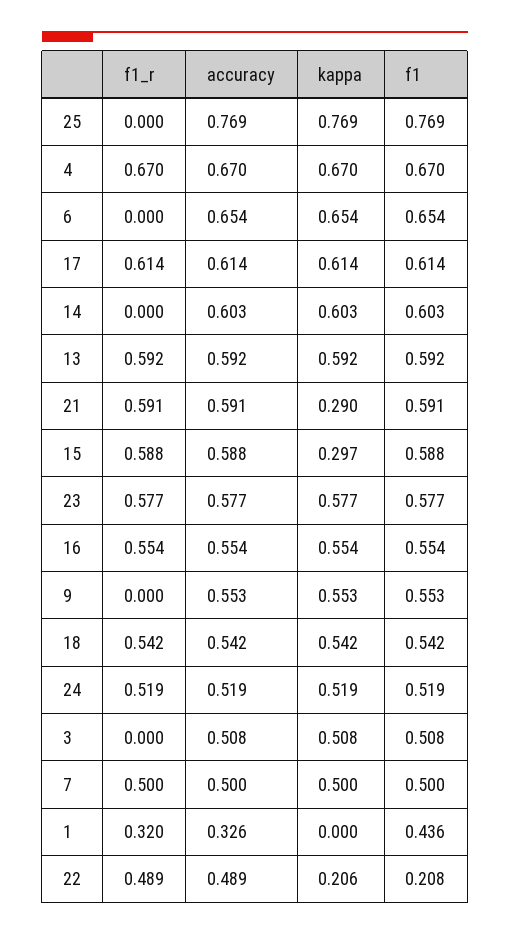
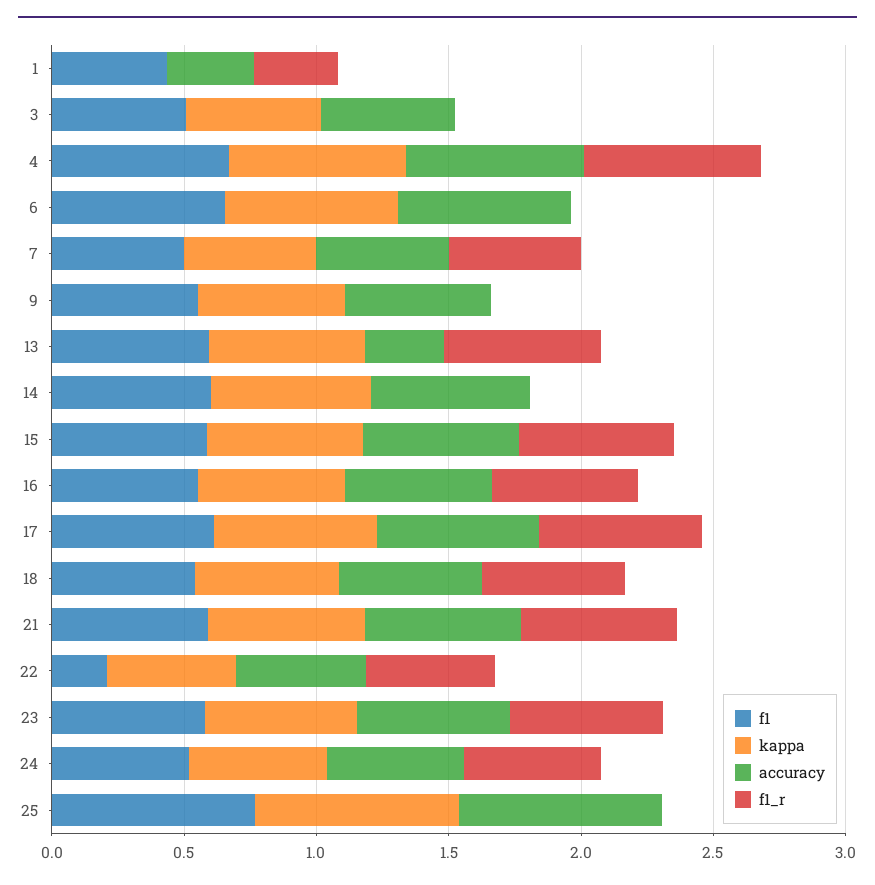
  {
    "f1_r": {
      "25": 0,
      "4": 0.67,
      "6": 0,
      "17": 0.614,
      "14": 0,
      "13": 0.592,
      "21": 0.591,
      "15": 0.588,
      "23": 0.577,
      "16": 0.554,
      "9": 0,
      "18": 0.542,
      "24": 0.519,
      "3": 0,
      "7": 0.5,
      "1": 0.32,
      "22": 0.489
    },
    "accuracy": {
      "25": 0.769,
      "4": 0.67,
      "6": 0.654,
      "17": 0.614,
      "14": 0.603,
-     "13": 0.592,
+     "13": 0.3,
      "21": 0.591,
      "15": 0.588,
      "23": 0.577,
      "16": 0.554,
      "9": 0.553,
      "18": 0.542,
      "24": 0.519,
      "3": 0.508,
      "7": 0.5,
      "1": 0.326,
      "22": 0.489
    },
    "kappa": {
      "25": 0.769,
      "4": 0.67,
      "6": 0.654,
      "17": 0.614,
      "14": 0.603,
      "13": 0.592,
-     "21": 0.29,
+     "21": 0.6,
-     "15": 0.297,
+     "15": 0.6,
      "23": 0.577,
      "16": 0.554,
      "9": 0.553,
      "18": 0.542,
      "24": 0.519,
      "3": 0.508,
      "7": 0.5,
      "1": 0,
-     "22": 0.206
+     "22": 0.5
    },
    "f1": {
      "25": 0.769,
      "4": 0.67,
      "6": 0.654,
      "17": 0.614,
      "14": 0.603,
      "13": 0.592,
      "21": 0.591,
      "15": 0.588,
      "23": 0.577,
      "16": 0.554,
      "9": 0.553,
      "18": 0.542,
      "24": 0.519,
      "3": 0.508,
      "7": 0.5,
      "1": 0.436,
      "22": 0.208
    }
  }

